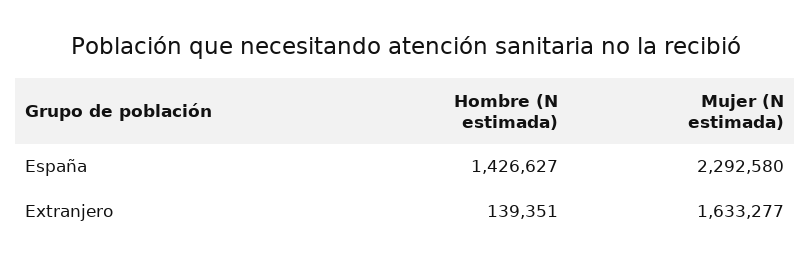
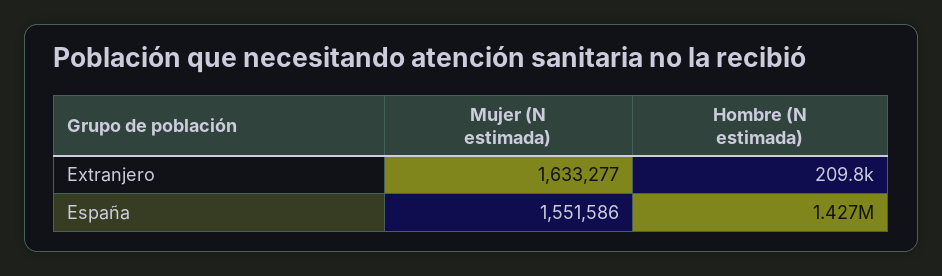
  {
    "Hombre (N estimada)": {
      "España": 1426627,
-     "Extranjero": 139351
+     "Extranjero": 209800
    },
    "Mujer (N estimada)": {
-     "España": 2292580,
+     "España": 1551586,
      "Extranjero": 1633277
    }
  }

